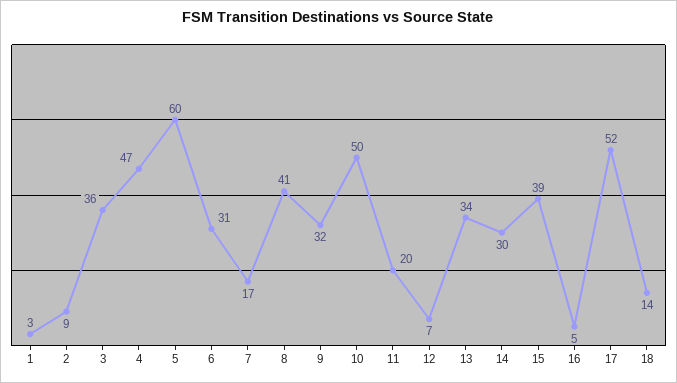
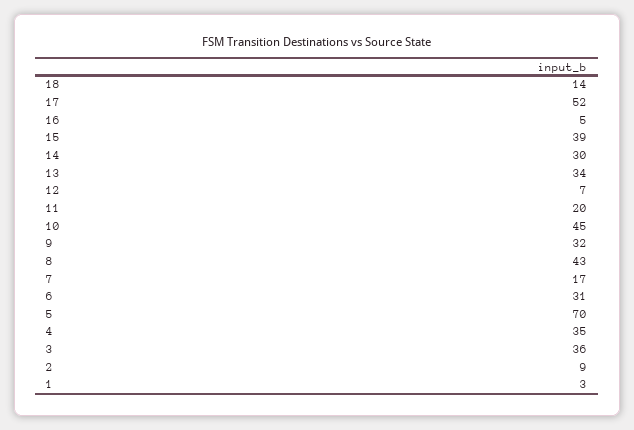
  {
    "1": 3,
    "2": 9,
    "3": 36,
-   "4": 47,
+   "4": 35,
-   "5": 60,
+   "5": 70,
    "6": 31,
    "7": 17,
-   "8": 41,
+   "8": 43,
    "9": 32,
-   "10": 50,
+   "10": 45,
    "11": 20,
    "12": 7,
    "13": 34,
    "14": 30,
    "15": 39,
    "16": 5,
    "17": 52,
    "18": 14
  }

